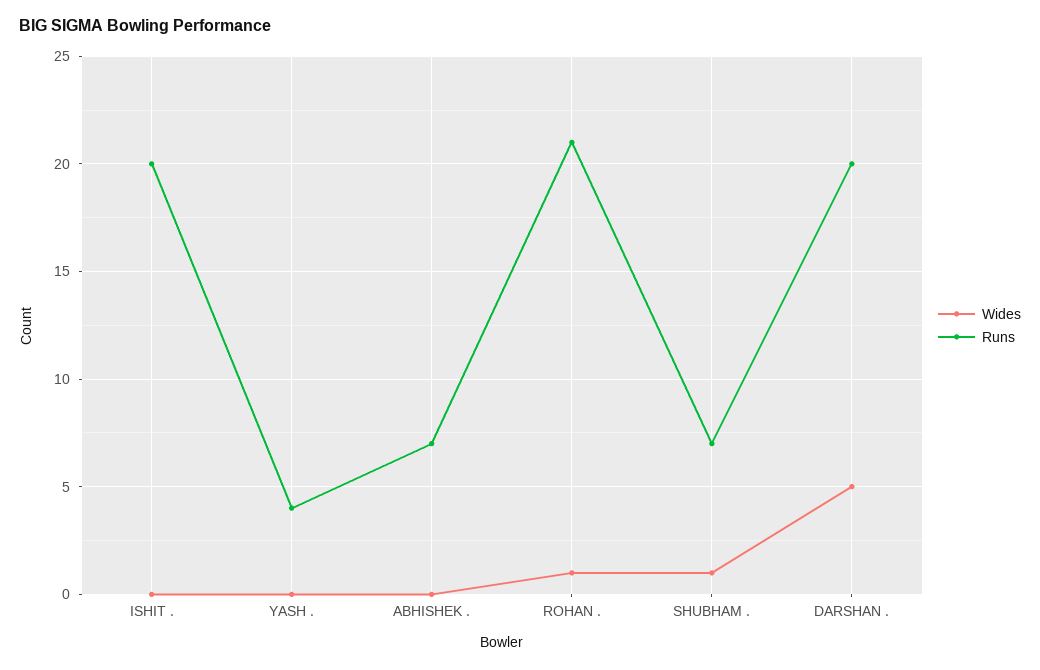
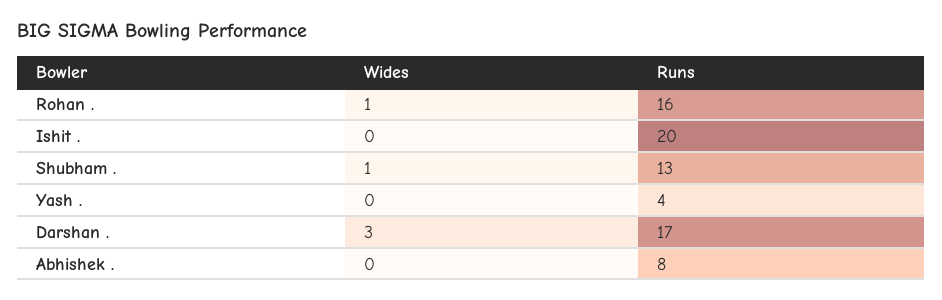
  {
    "Wides": {
      "ISHIT .": 0,
      "YASH .": 0,
      "ABHISHEK .": 0,
      "ROHAN .": 1,
      "SHUBHAM .": 1,
-     "DARSHAN .": 5
+     "DARSHAN .": 3
    },
    "Runs": {
      "ISHIT .": 20,
      "YASH .": 4,
-     "ABHISHEK .": 7,
+     "ABHISHEK .": 8,
-     "ROHAN .": 21,
+     "ROHAN .": 16,
-     "SHUBHAM .": 7,
+     "SHUBHAM .": 13,
-     "DARSHAN .": 20
+     "DARSHAN .": 17
    }
  }

